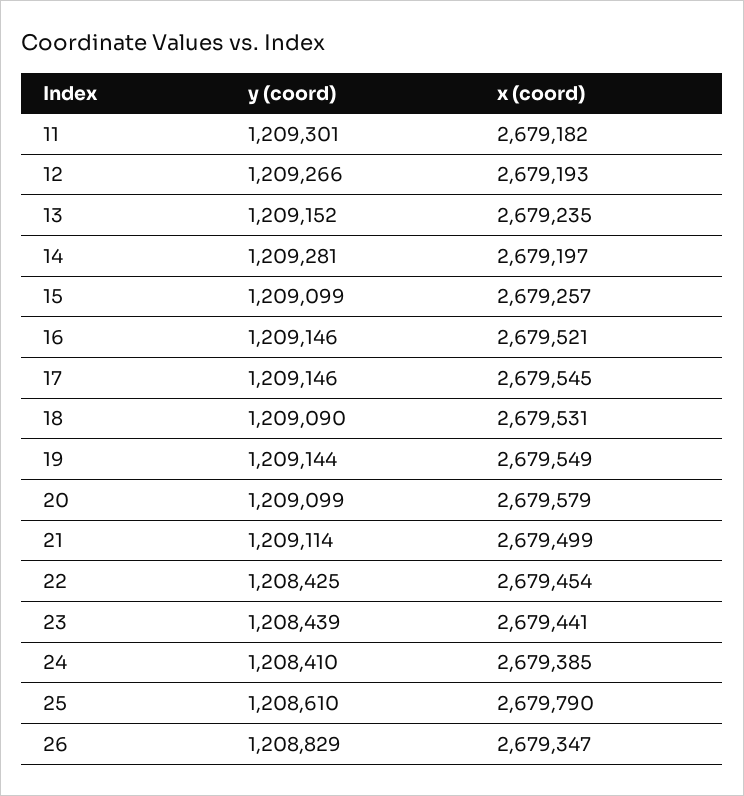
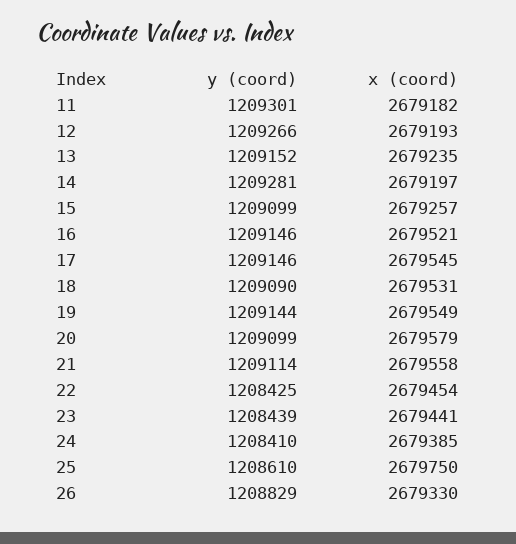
  {
    "y (coord)": {
      "11": 1209301,
      "12": 1209266,
      "13": 1209152,
      "14": 1209281,
      "15": 1209099,
      "16": 1209146,
      "17": 1209146,
      "18": 1209090,
      "19": 1209144,
      "20": 1209099,
      "21": 1209114,
      "22": 1208425,
      "23": 1208439,
      "24": 1208410,
      "25": 1208610,
      "26": 1208829
    },
    "x (coord)": {
      "11": 2679182,
      "12": 2679193,
      "13": 2679235,
      "14": 2679197,
      "15": 2679257,
      "16": 2679521,
      "17": 2679545,
      "18": 2679531,
      "19": 2679549,
      "20": 2679579,
-     "21": 2679499,
+     "21": 2679558,
      "22": 2679454,
      "23": 2679441,
      "24": 2679385,
-     "25": 2679790,
+     "25": 2679750,
-     "26": 2679347
+     "26": 2679330
    }
  }

